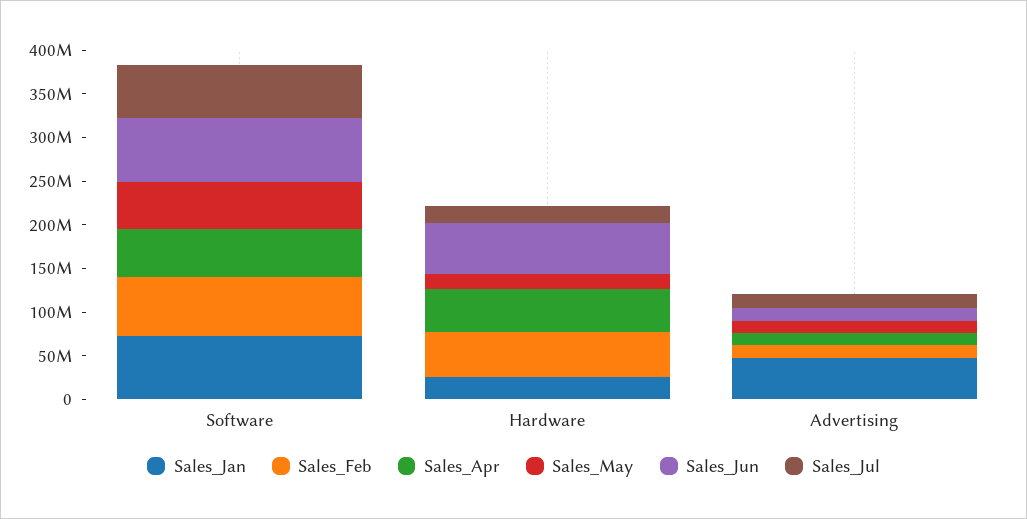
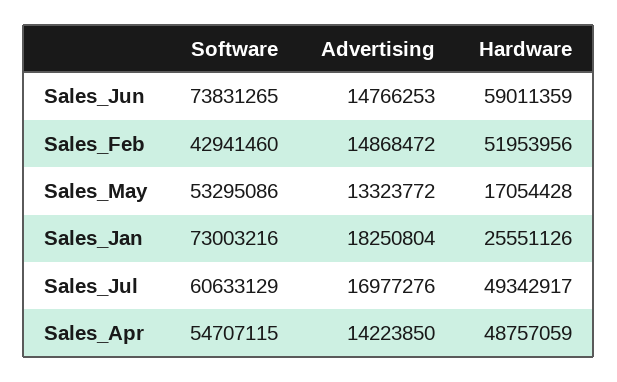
  {
    "Sales_Jan": {
      "Software": 73003216,
      "Hardware": 25551126,
-     "Advertising": 50000000
+     "Advertising": 18250804
    },
    "Sales_Feb": {
-     "Software": 70000000,
+     "Software": 42941460,
      "Hardware": 51953956,
      "Advertising": 14868472
    },
    "Sales_Apr": {
      "Software": 54707115,
      "Hardware": 48757059,
      "Advertising": 14223850
    },
    "Sales_May": {
      "Software": 53295086,
      "Hardware": 17054428,
      "Advertising": 13323772
    },
    "Sales_Jun": {
      "Software": 73831265,
      "Hardware": 59011359,
      "Advertising": 14766253
    },
    "Sales_Jul": {
      "Software": 60633129,
-     "Hardware": 20000000,
+     "Hardware": 49342917,
      "Advertising": 16977276
    }
  }

